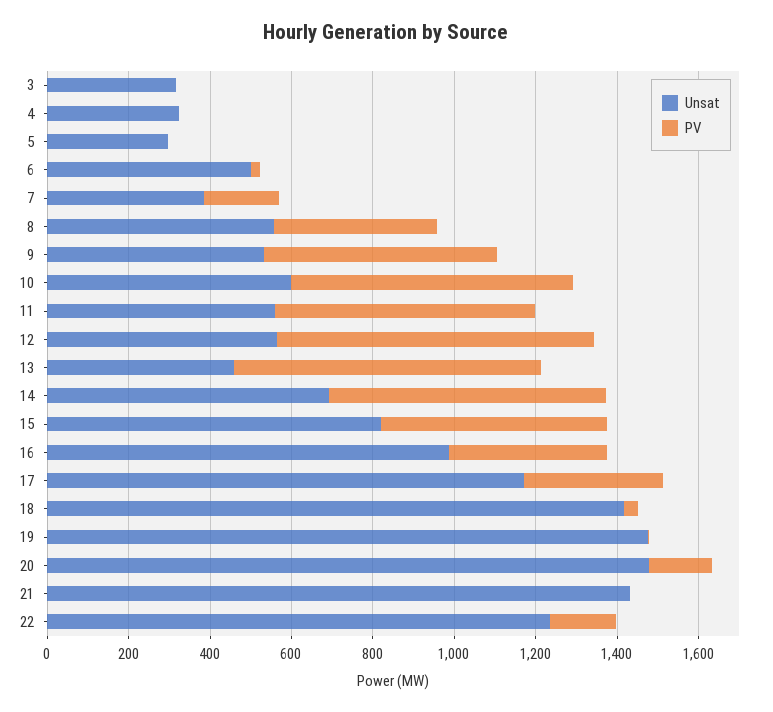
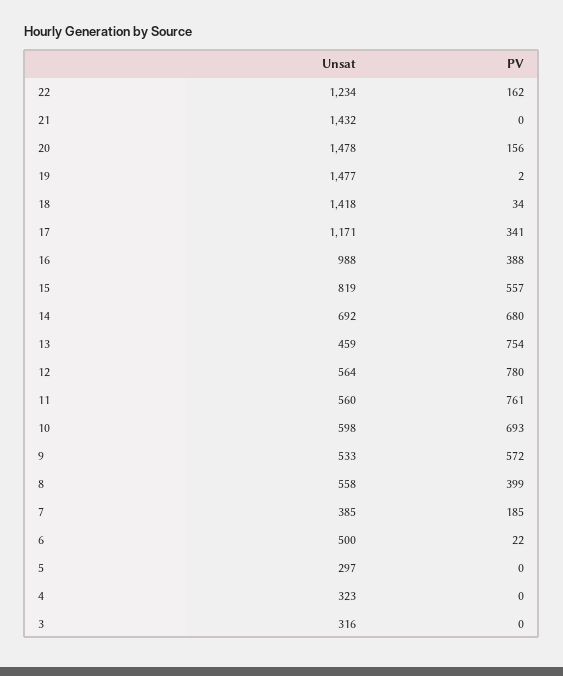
  {
    "Unsat": {
      "3": 316,
      "4": 323,
      "5": 297,
      "6": 500,
      "7": 385,
      "8": 558,
      "9": 533,
      "10": 598,
      "11": 560,
      "12": 564,
      "13": 459,
      "14": 692,
      "15": 819,
      "16": 988,
      "17": 1171,
      "18": 1418,
      "19": 1477,
      "20": 1478,
      "21": 1432,
      "22": 1234
    },
    "PV": {
      "3": 0,
      "4": 0,
      "5": 0,
      "6": 22,
      "7": 185,
      "8": 399,
      "9": 572,
      "10": 693,
-     "11": 650,
+     "11": 761,
      "12": 780,
      "13": 754,
      "14": 680,
      "15": 557,
      "16": 388,
      "17": 341,
      "18": 34,
      "19": 2,
      "20": 156,
      "21": 0,
      "22": 162
    }
  }

